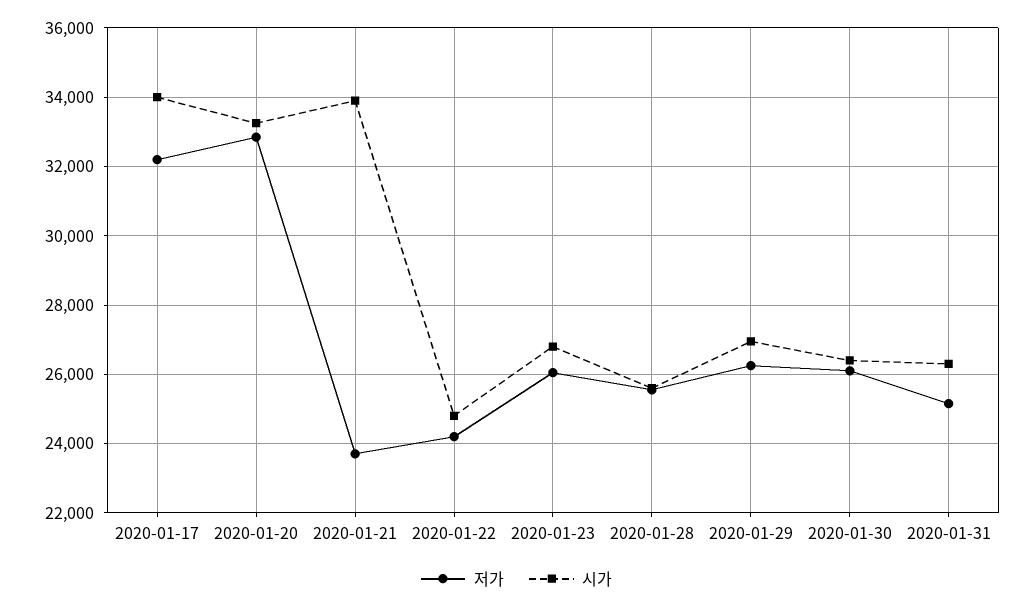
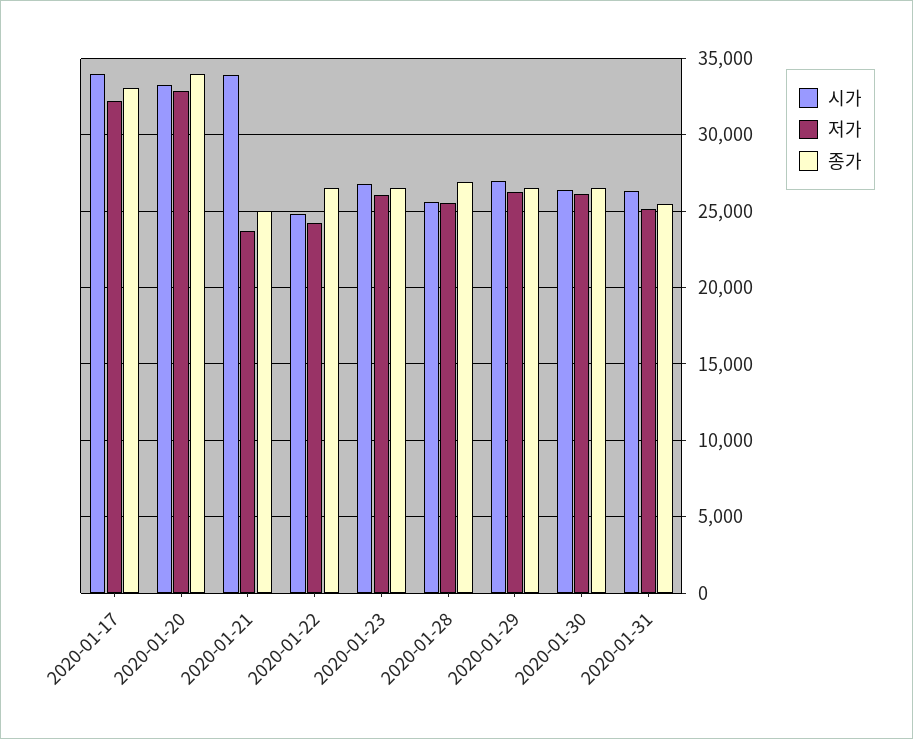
  {
    "저가": {
      "2020-01-17": 32200,
      "2020-01-20": 32800,
      "2020-01-21": 23800,
      "2020-01-22": 24200,
      "2020-01-23": 26000,
      "2020-01-28": 25600,
      "2020-01-29": 26200,
      "2020-01-30": 26200,
      "2020-01-31": 25200
    },
    "시가": {
      "2020-01-17": 34000,
      "2020-01-20": 33200,
      "2020-01-21": 34000,
      "2020-01-22": 24800,
      "2020-01-23": 26800,
      "2020-01-28": 25600,
      "2020-01-29": 27000,
      "2020-01-30": 26400,
      "2020-01-31": 26400
-   }
+   },
+   "종가": {
+     "2020-01-17": 33000,
+     "2020-01-20": 34000,
+     "2020-01-21": 25000,
+     "2020-01-22": 26500,
+     "2020-01-23": 26500,
+     "2020-01-28": 27000,
+     "2020-01-29": 26500,
+     "2020-01-30": 26500,
+     "2020-01-31": 25500
+   }
  }

